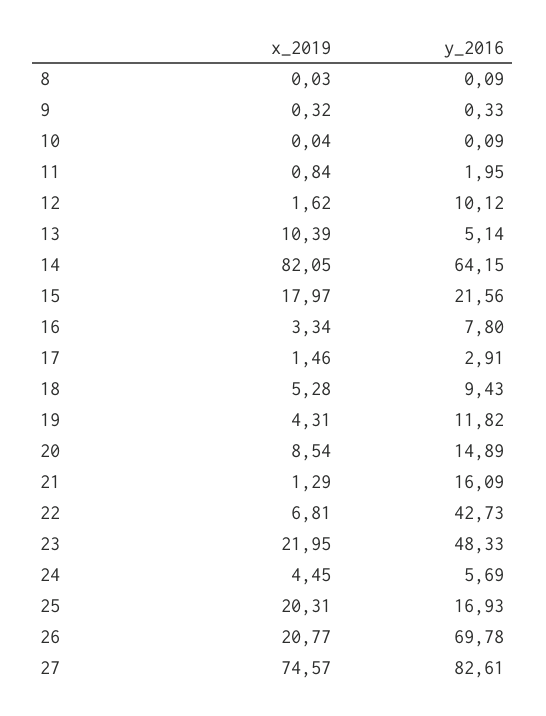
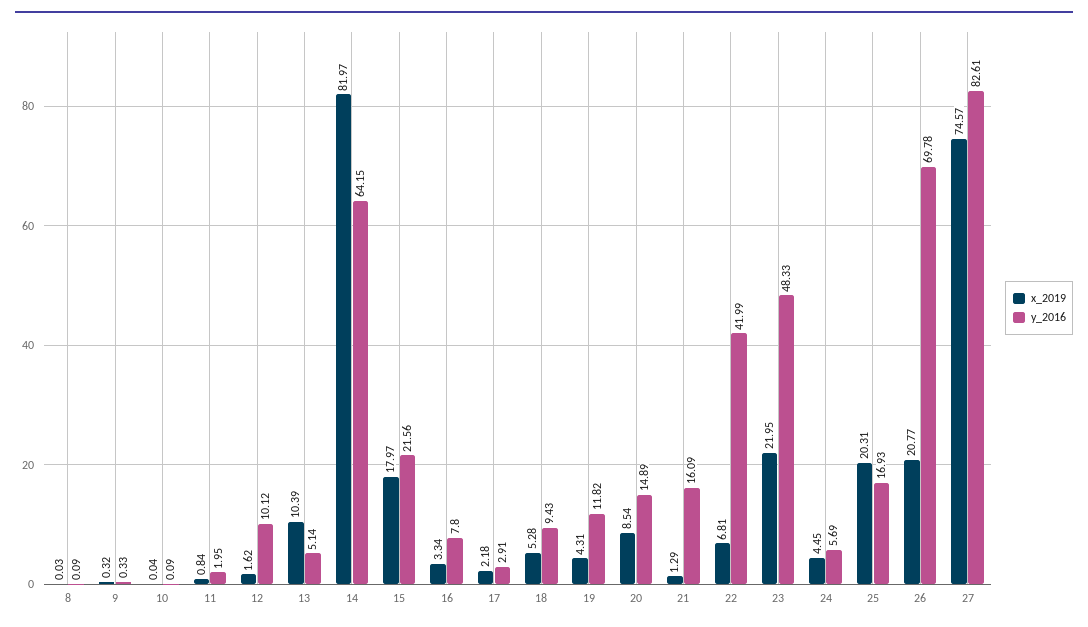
  {
    "x_2019": {
      "8": 0.03,
      "9": 0.32,
      "10": 0.04,
      "11": 0.84,
      "12": 1.62,
      "13": 10.39,
-     "14": 82.05,
+     "14": 81.97,
      "15": 17.97,
      "16": 3.34,
-     "17": 1.46,
+     "17": 2.18,
      "18": 5.28,
      "19": 4.31,
      "20": 8.54,
      "21": 1.29,
      "22": 6.81,
      "23": 21.95,
      "24": 4.45,
      "25": 20.31,
      "26": 20.77,
      "27": 74.57
    },
    "y_2016": {
      "8": 0.09,
      "9": 0.33,
      "10": 0.09,
      "11": 1.95,
      "12": 10.12,
      "13": 5.14,
      "14": 64.15,
      "15": 21.56,
      "16": 7.8,
      "17": 2.91,
      "18": 9.43,
      "19": 11.82,
      "20": 14.89,
      "21": 16.09,
-     "22": 42.73,
+     "22": 41.99,
      "23": 48.33,
      "24": 5.69,
      "25": 16.93,
      "26": 69.78,
      "27": 82.61
    }
  }

